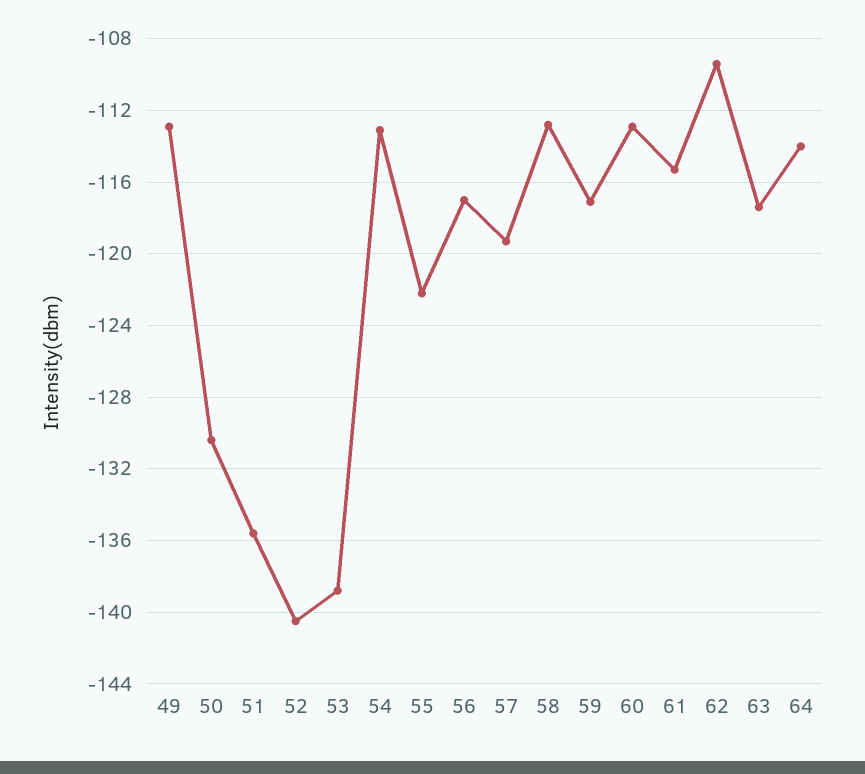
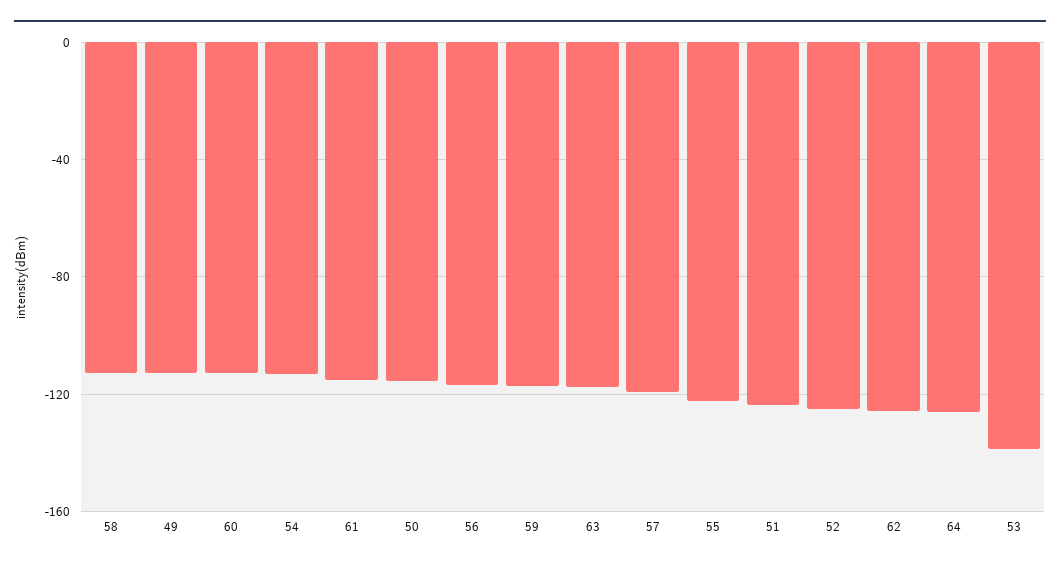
  {
    "49": -113,
-   "50": -130.5,
+   "50": -115,
-   "51": -135.5,
+   "51": -125,
-   "52": -140.5,
+   "52": -125,
    "53": -139,
    "54": -113,
    "55": -122,
    "56": -117,
    "57": -119.5,
    "58": -113,
    "59": -117,
    "60": -113,
    "61": -115.5,
-   "62": -109.5,
+   "62": -125,
    "63": -117.5,
-   "64": -114
+   "64": -125
  }

